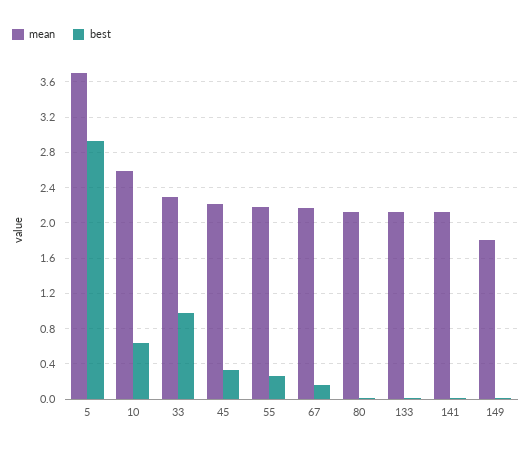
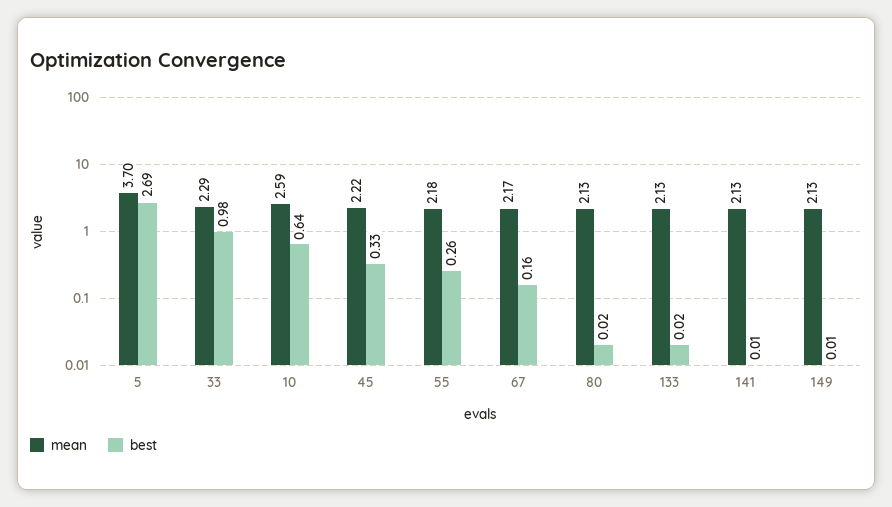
  {
    "mean": {
      "5": 3.7,
      "10": 2.59,
      "33": 2.29,
      "45": 2.22,
      "55": 2.18,
      "67": 2.17,
      "80": 2.13,
      "133": 2.13,
      "141": 2.13,
-     "149": 1.8
+     "149": 2.13
    },
    "best": {
-     "5": 2.9,
+     "5": 2.69,
      "10": 0.64,
      "33": 0.98,
      "45": 0.33,
      "55": 0.26,
      "67": 0.16,
      "80": 0.02,
      "133": 0.02,
      "141": 0.01,
      "149": 0.01
    }
  }

